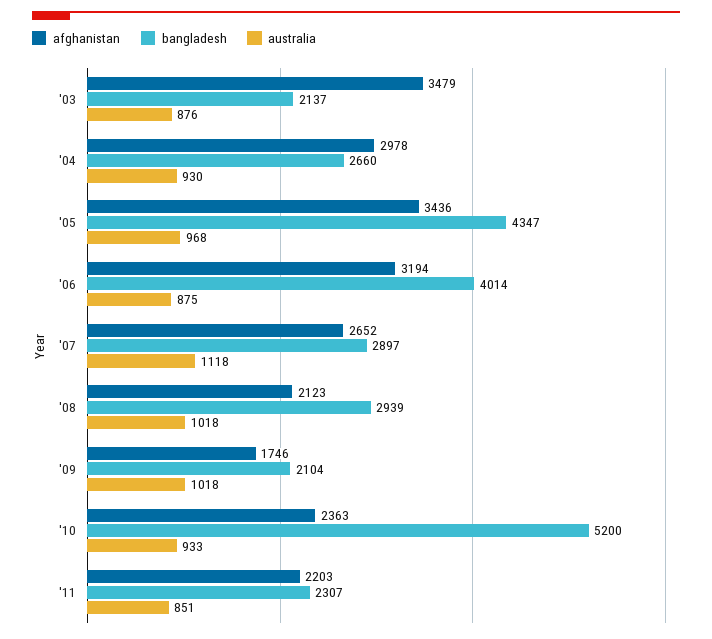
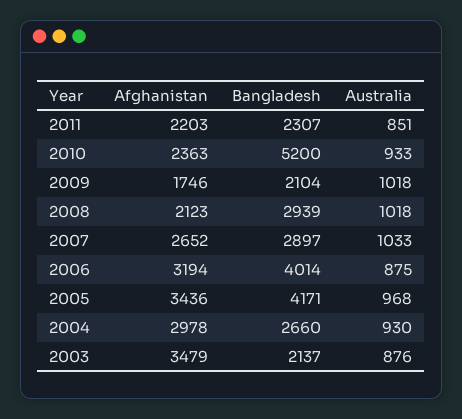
  {
    "afghanistan": {
      "'03": 3479,
      "'04": 2978,
      "'05": 3436,
      "'06": 3194,
      "'07": 2652,
      "'08": 2123,
      "'09": 1746,
      "'10": 2363,
      "'11": 2203
    },
    "bangladesh": {
      "'03": 2137,
      "'04": 2660,
-     "'05": 4347,
+     "'05": 4171,
      "'06": 4014,
      "'07": 2897,
      "'08": 2939,
      "'09": 2104,
      "'10": 5200,
      "'11": 2307
    },
    "australia": {
      "'03": 876,
      "'04": 930,
      "'05": 968,
      "'06": 875,
-     "'07": 1118,
+     "'07": 1033,
      "'08": 1018,
      "'09": 1018,
      "'10": 933,
      "'11": 851
    }
  }

